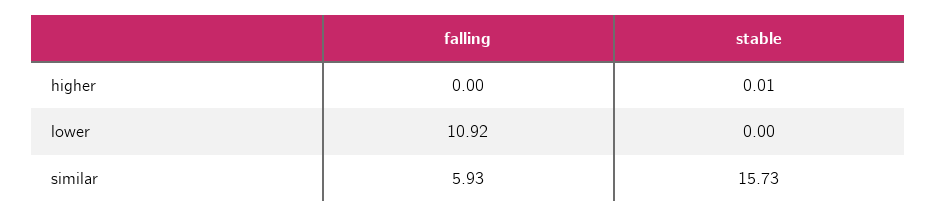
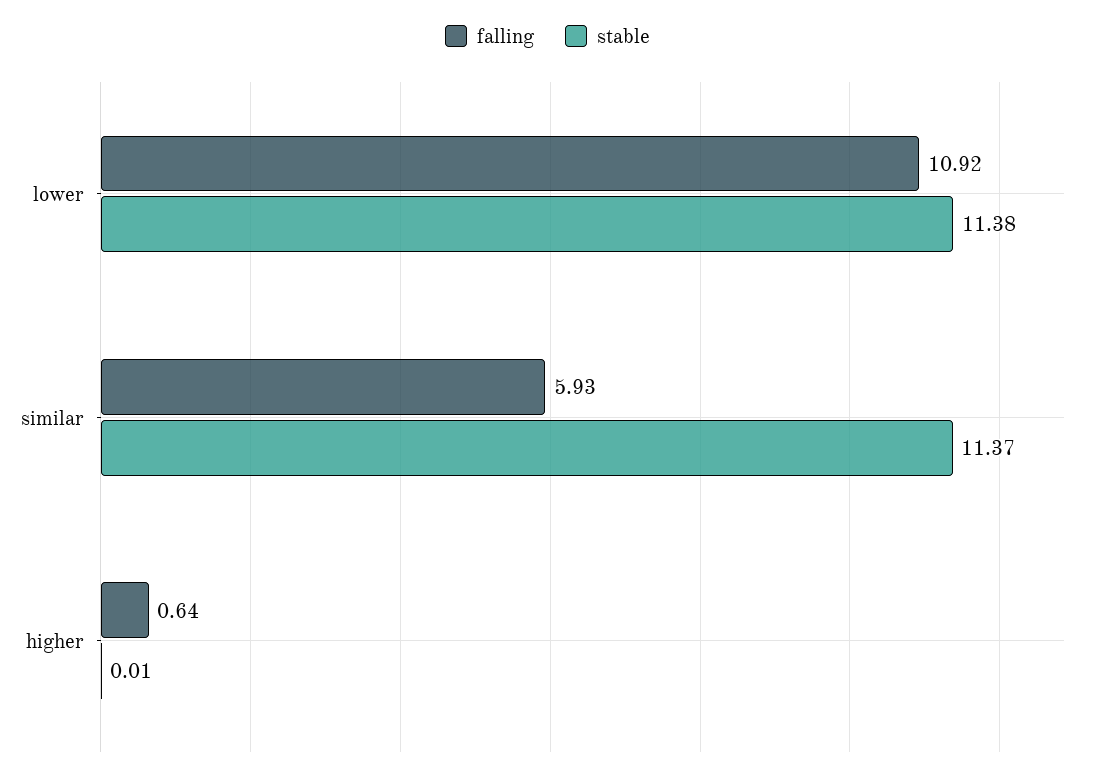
  {
    "falling": {
-     "higher": 0,
+     "higher": 0.64,
      "lower": 10.92,
      "similar": 5.93
    },
    "stable": {
      "higher": 0.01,
-     "lower": 0,
+     "lower": 11.38,
-     "similar": 15.73
+     "similar": 11.37
    }
  }

